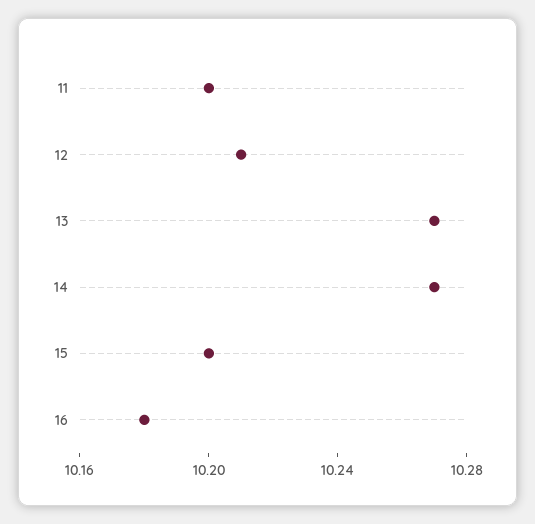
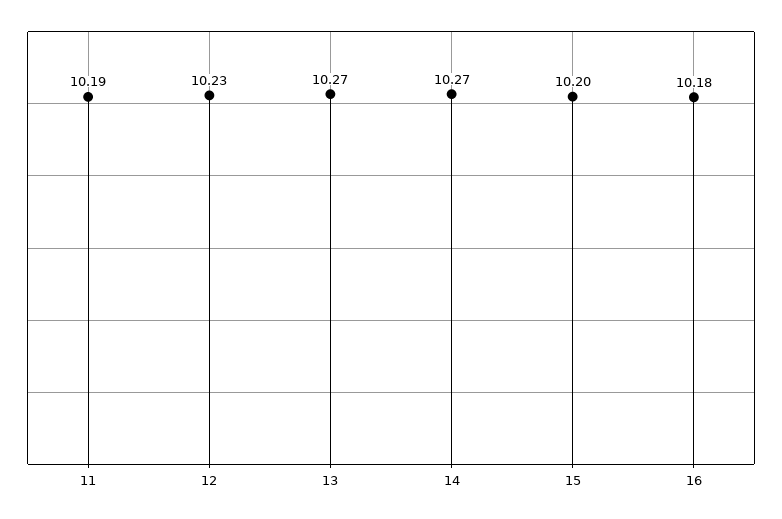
  {
-   "11": 10.2,
+   "11": 10.19,
-   "12": 10.21,
+   "12": 10.23,
    "13": 10.27,
    "14": 10.27,
    "15": 10.2,
    "16": 10.18
  }

